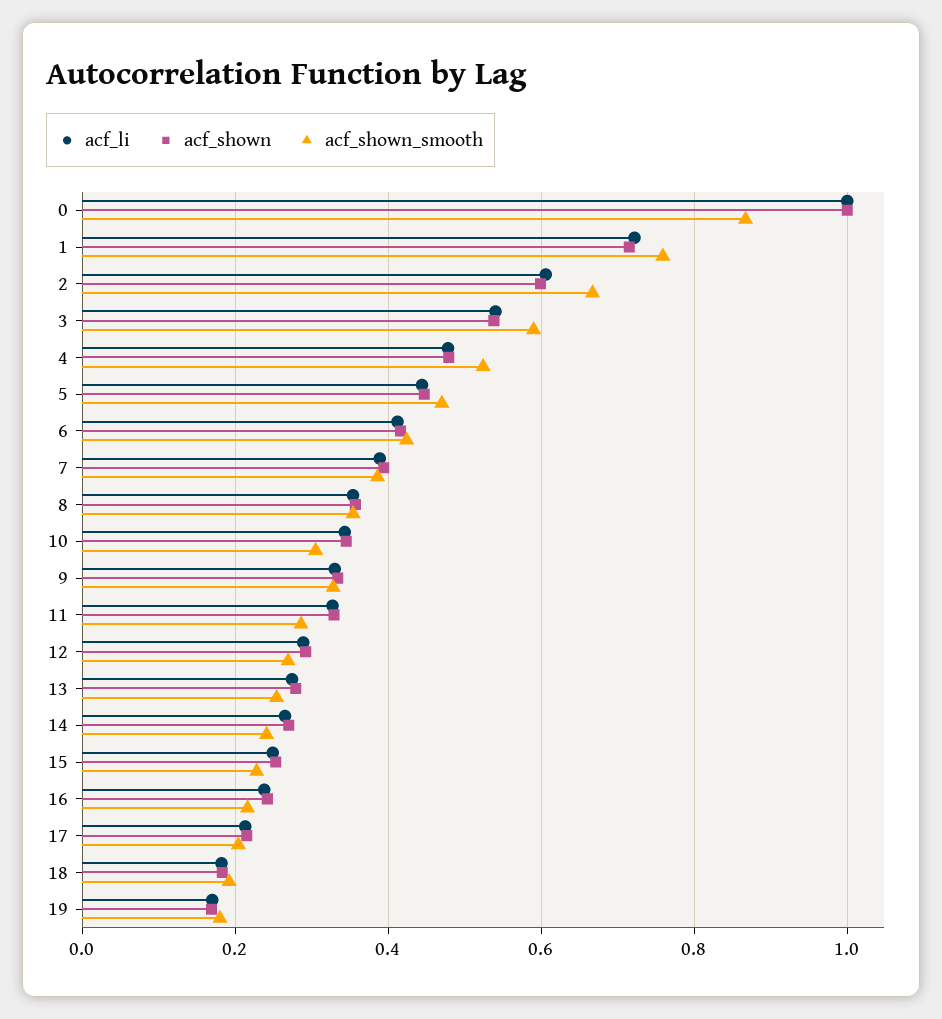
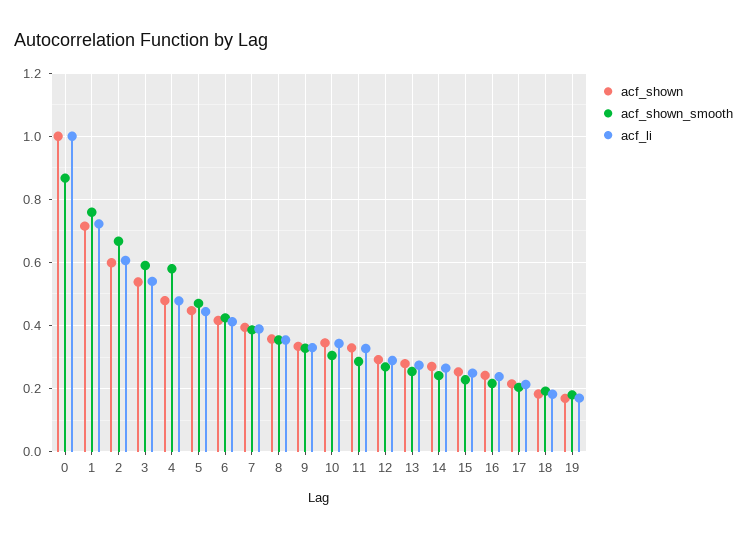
  {
    "acf_li": {
      "0": 1,
      "1": 0.72,
      "2": 0.6,
      "3": 0.54,
      "4": 0.48,
      "5": 0.44,
      "6": 0.42,
      "7": 0.38,
      "8": 0.36,
      "10": 0.34,
      "9": 0.34,
      "11": 0.32,
      "12": 0.28,
      "13": 0.28,
      "14": 0.26,
      "15": 0.24,
      "16": 0.24,
      "17": 0.22,
      "18": 0.18,
      "19": 0.18
    },
    "acf_shown": {
      "0": 1,
      "1": 0.72,
      "2": 0.6,
      "3": 0.54,
      "4": 0.48,
      "5": 0.44,
      "6": 0.42,
      "7": 0.4,
      "8": 0.36,
      "10": 0.34,
      "9": 0.34,
      "11": 0.32,
      "12": 0.3,
      "13": 0.28,
      "14": 0.28,
      "15": 0.26,
      "16": 0.24,
      "17": 0.22,
      "18": 0.18,
      "19": 0.16
    },
    "acf_shown_smooth": {
      "0": 0.86,
      "1": 0.76,
      "2": 0.66,
      "3": 0.6,
-     "4": 0.52,
+     "4": 0.58,
      "5": 0.48,
      "6": 0.42,
      "7": 0.38,
      "8": 0.36,
      "10": 0.3,
      "9": 0.32,
      "11": 0.28,
      "12": 0.26,
      "13": 0.26,
      "14": 0.24,
      "15": 0.22,
      "16": 0.22,
      "17": 0.2,
      "18": 0.2,
      "19": 0.18
    }
  }

